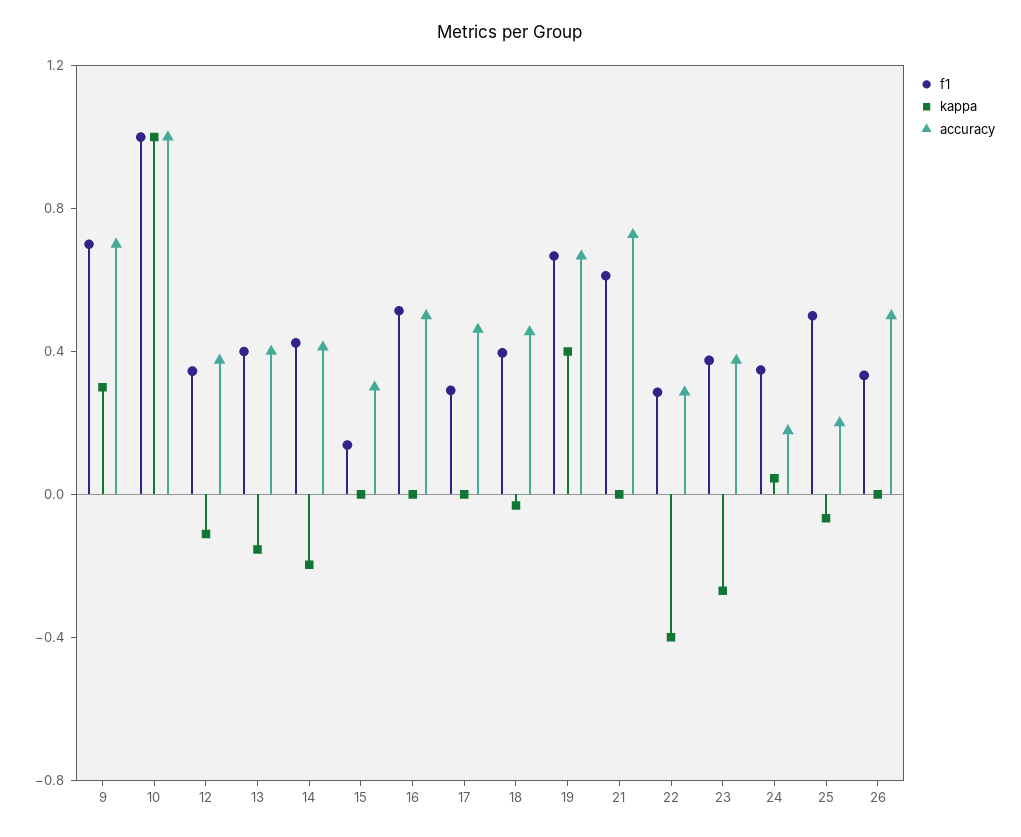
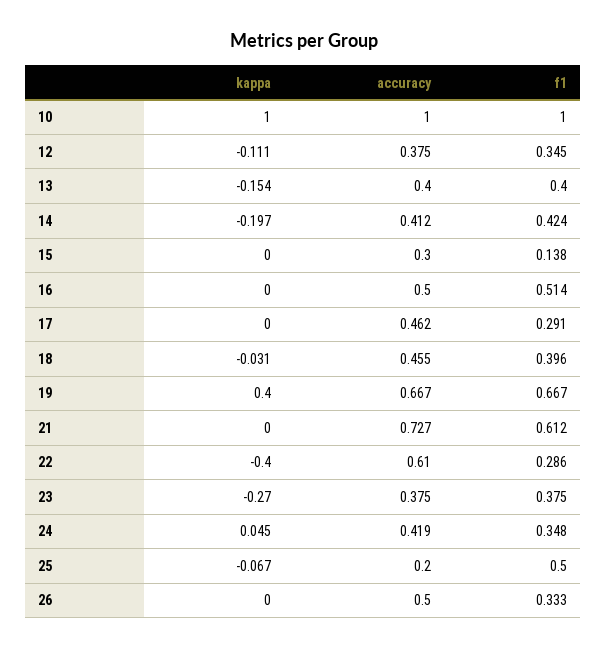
  {
    "f1": {
-     "9": 0.7,
      "10": 1,
      "12": 0.345,
      "13": 0.4,
      "14": 0.424,
      "15": 0.138,
      "16": 0.514,
      "17": 0.291,
      "18": 0.396,
      "19": 0.667,
      "21": 0.612,
      "22": 0.286,
      "23": 0.375,
      "24": 0.348,
      "25": 0.5,
      "26": 0.333
    },
    "kappa": {
-     "9": 0.3,
      "10": 1,
      "12": -0.111,
      "13": -0.154,
      "14": -0.197,
      "15": 0,
      "16": 0,
      "17": 0,
      "18": -0.031,
      "19": 0.4,
      "21": 0,
      "22": -0.4,
      "23": -0.27,
      "24": 0.045,
      "25": -0.067,
      "26": 0
    },
    "accuracy": {
-     "9": 0.7,
      "10": 1,
      "12": 0.375,
      "13": 0.4,
      "14": 0.412,
      "15": 0.3,
      "16": 0.5,
      "17": 0.462,
      "18": 0.455,
      "19": 0.667,
      "21": 0.727,
-     "22": 0.3,
+     "22": 0.61,
      "23": 0.375,
-     "24": 0.2,
+     "24": 0.419,
      "25": 0.2,
      "26": 0.5
    }
  }

